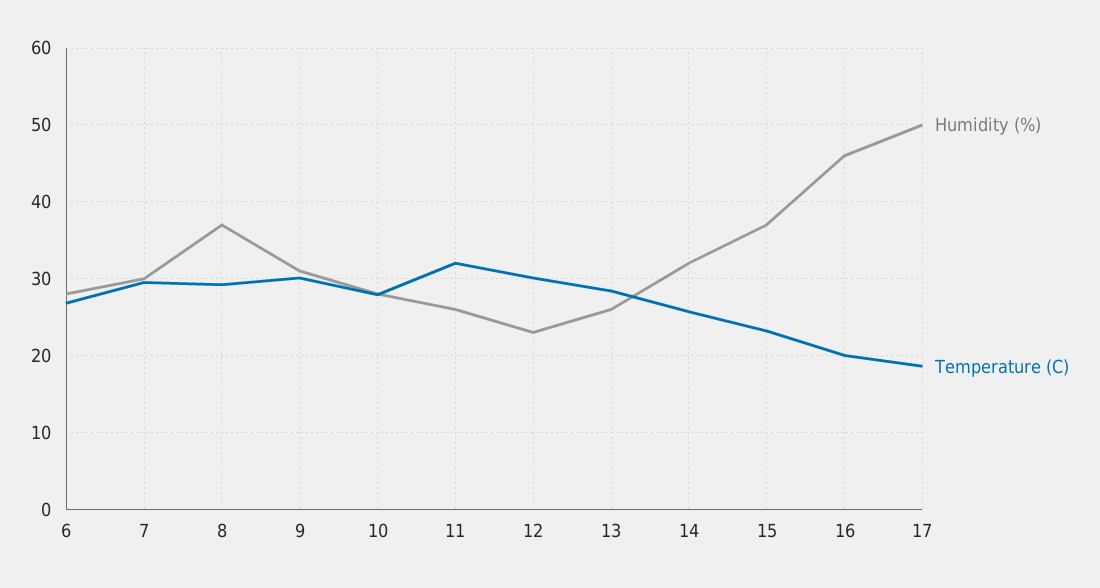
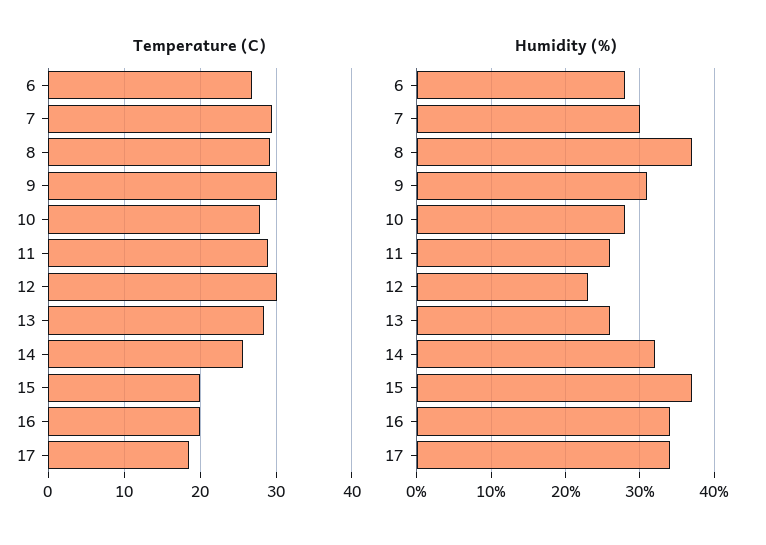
  {
    "Humidity (%)": {
      "6": 28,
      "7": 30,
      "8": 37,
      "9": 31,
      "10": 28,
      "11": 26,
      "12": 23,
      "13": 26,
      "14": 32,
      "15": 37,
-     "16": 46,
+     "16": 34,
-     "17": 50
+     "17": 34
    },
    "Temperature (C)": {
      "6": 27,
      "7": 30,
      "8": 29,
      "9": 30,
      "10": 28,
-     "11": 32,
+     "11": 29,
      "12": 30,
      "13": 28,
      "14": 26,
-     "15": 23,
+     "15": 20,
      "16": 20,
      "17": 19
    }
  }

